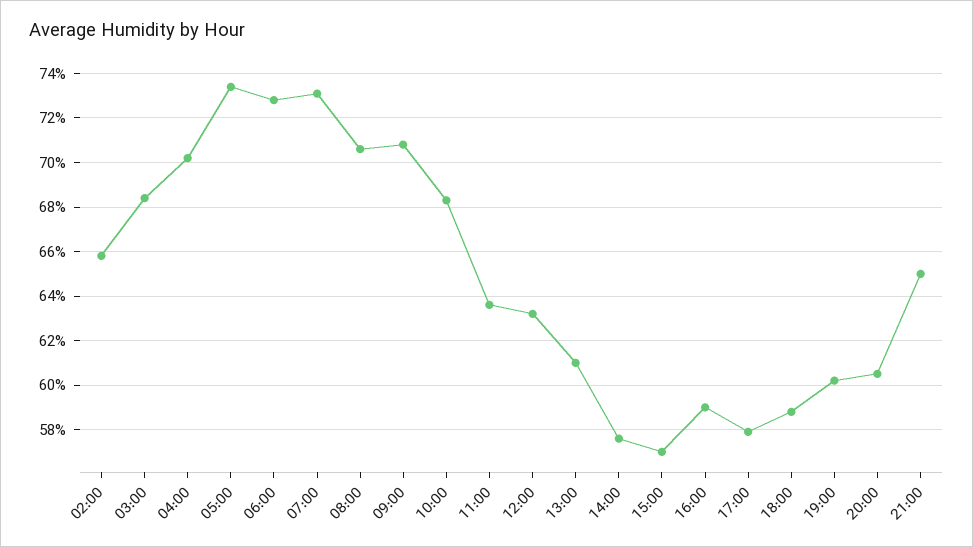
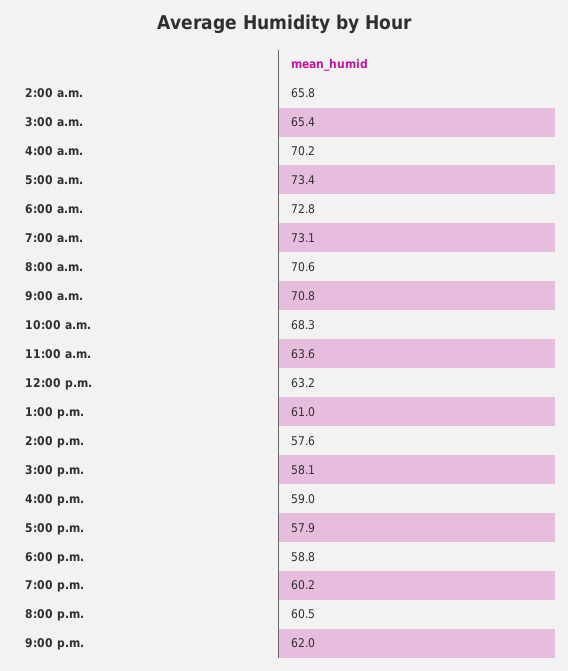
  {
    "02:00": 65.8,
-   "03:00": 68.5,
+   "03:00": 65.4,
    "04:00": 70.2,
    "05:00": 73.4,
    "06:00": 72.8,
    "07:00": 73.1,
    "08:00": 70.6,
    "09:00": 70.8,
    "10:00": 68.3,
    "11:00": 63.6,
    "12:00": 63.2,
    "13:00": 61,
    "14:00": 57.6,
-   "15:00": 57,
+   "15:00": 58.1,
    "16:00": 59,
    "17:00": 57.9,
    "18:00": 58.8,
    "19:00": 60.2,
    "20:00": 60.5,
-   "21:00": 65
+   "21:00": 62
  }

